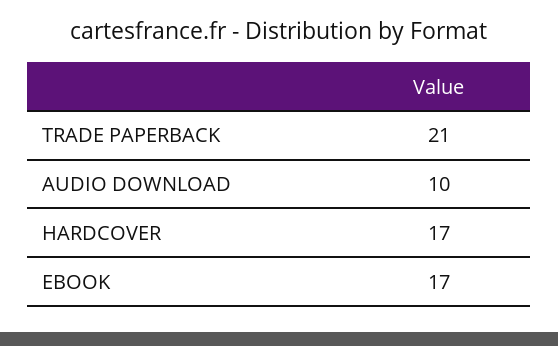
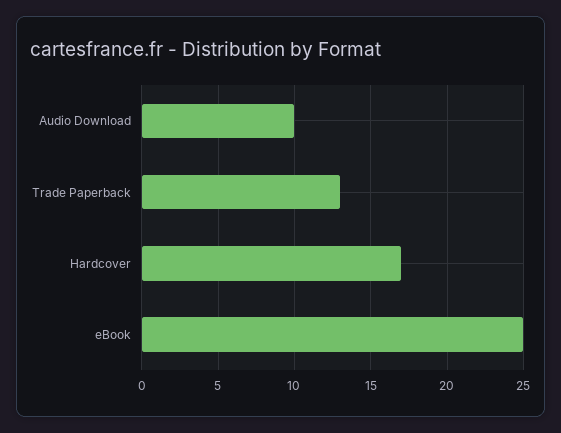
  {
-   "TRADE PAPERBACK": 21,
+   "TRADE PAPERBACK": 13,
    "AUDIO DOWNLOAD": 10,
    "HARDCOVER": 17,
-   "EBOOK": 17
+   "EBOOK": 25
  }

